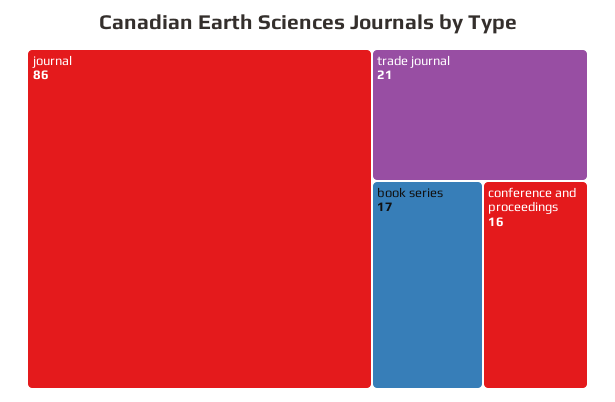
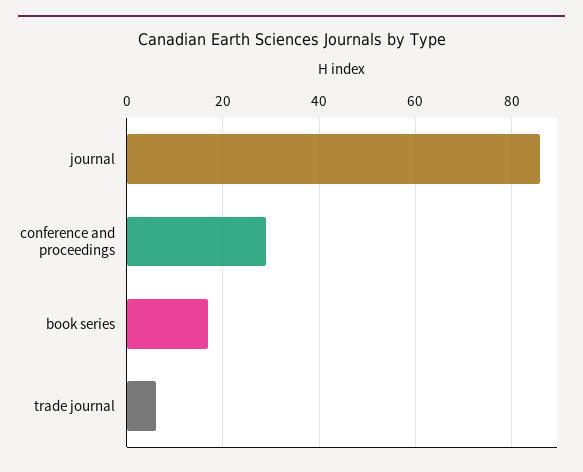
  {
    "journal": 86,
-   "trade journal": 21,
+   "trade journal": 5,
    "book series": 17,
-   "conference and proceedings": 16
+   "conference and proceedings": 30
  }

